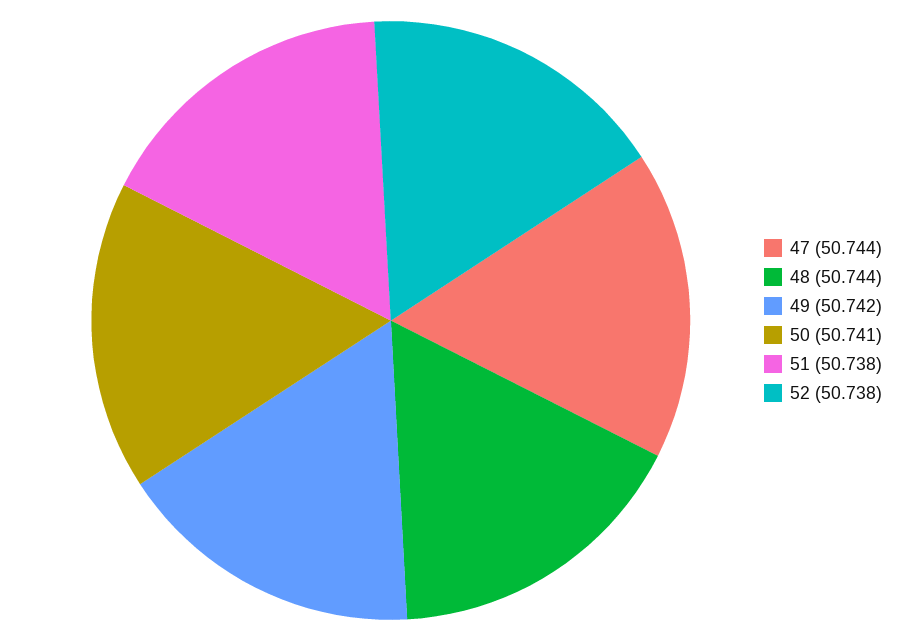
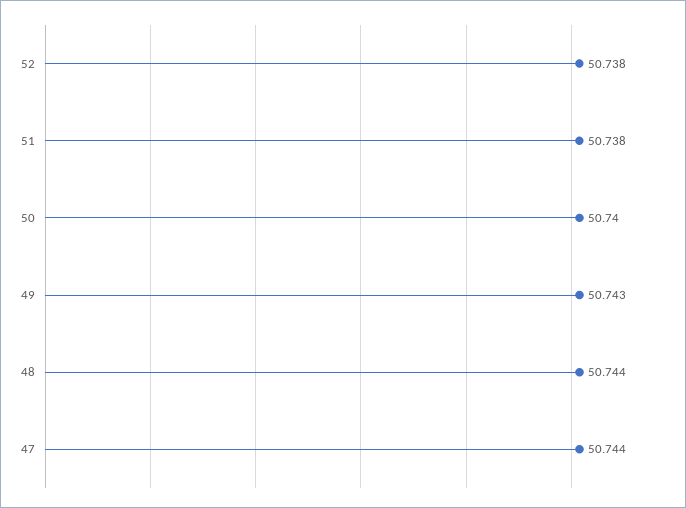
  {
    "47": 50.744,
    "48": 50.744,
-   "49": 50.742,
+   "49": 50.743,
-   "50": 50.741,
+   "50": 50.74,
    "51": 50.738,
    "52": 50.738
  }

